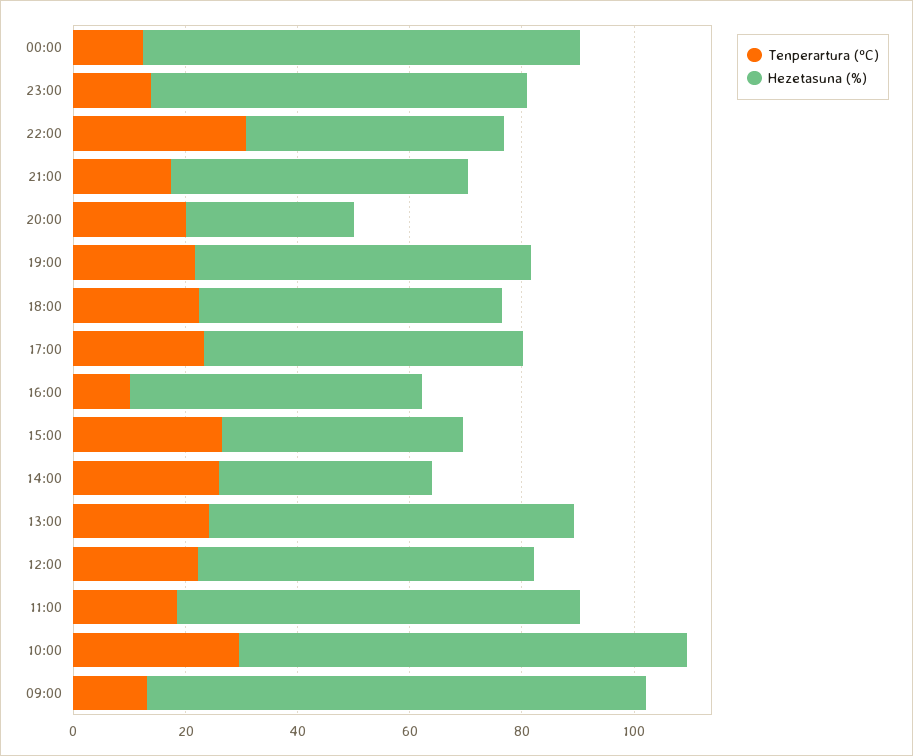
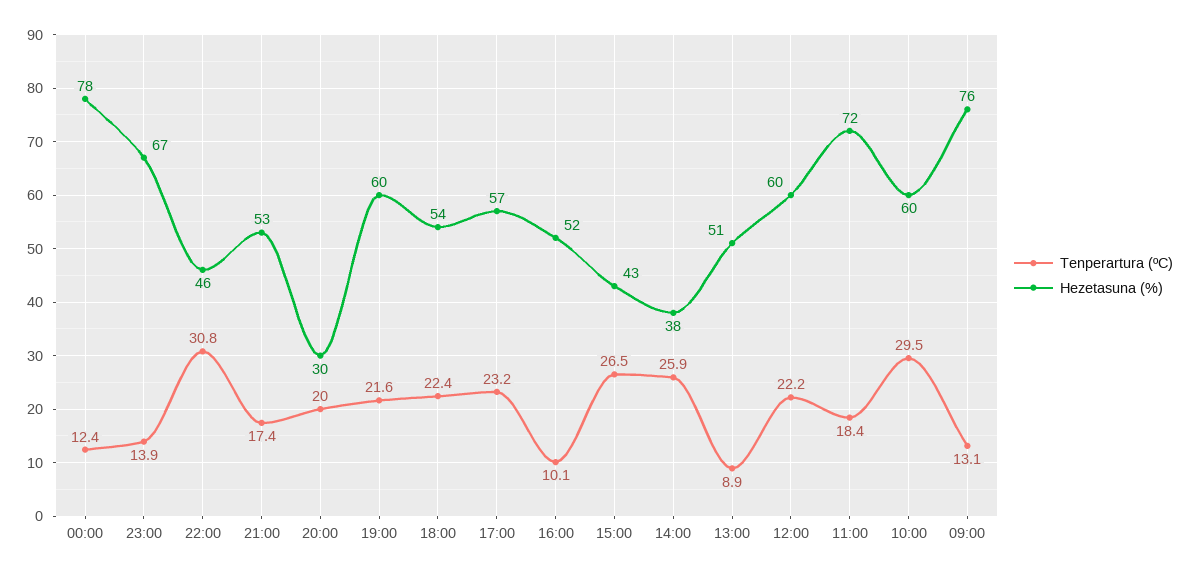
  {
    "Tenperartura (ºC)": {
      "00:00": 12.4,
      "23:00": 13.9,
      "22:00": 30.8,
      "21:00": 17.4,
      "20:00": 20,
      "19:00": 21.6,
      "18:00": 22.4,
      "17:00": 23.2,
      "16:00": 10.1,
      "15:00": 26.5,
      "14:00": 25.9,
-     "13:00": 25,
+     "13:00": 8.9,
      "12:00": 22.2,
      "11:00": 18.4,
      "10:00": 29.5,
      "09:00": 13.1
    },
    "Hezetasuna (%)": {
      "00:00": 78,
      "23:00": 67,
      "22:00": 46,
      "21:00": 53,
      "20:00": 30,
      "19:00": 60,
      "18:00": 54,
      "17:00": 57,
      "16:00": 52,
      "15:00": 43,
      "14:00": 38,
-     "13:00": 65,
+     "13:00": 51,
      "12:00": 60,
      "11:00": 72,
-     "10:00": 80,
+     "10:00": 60,
-     "09:00": 90
+     "09:00": 76
    }
  }

